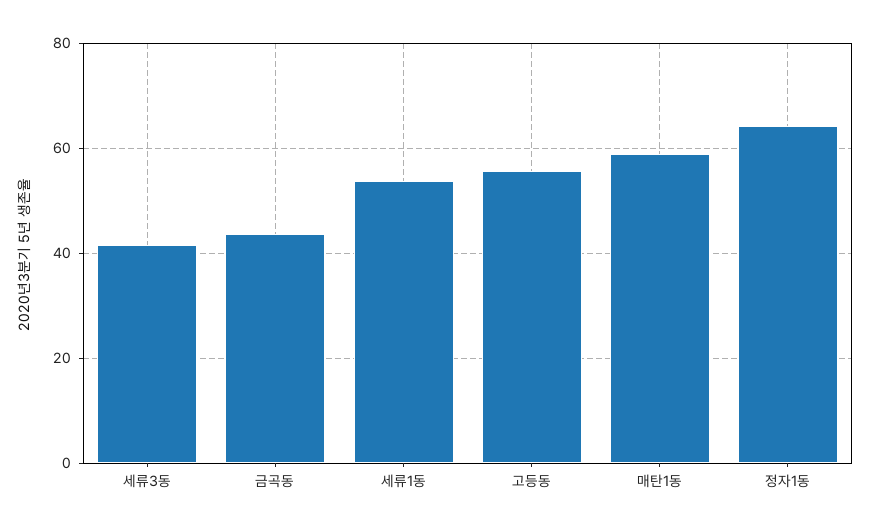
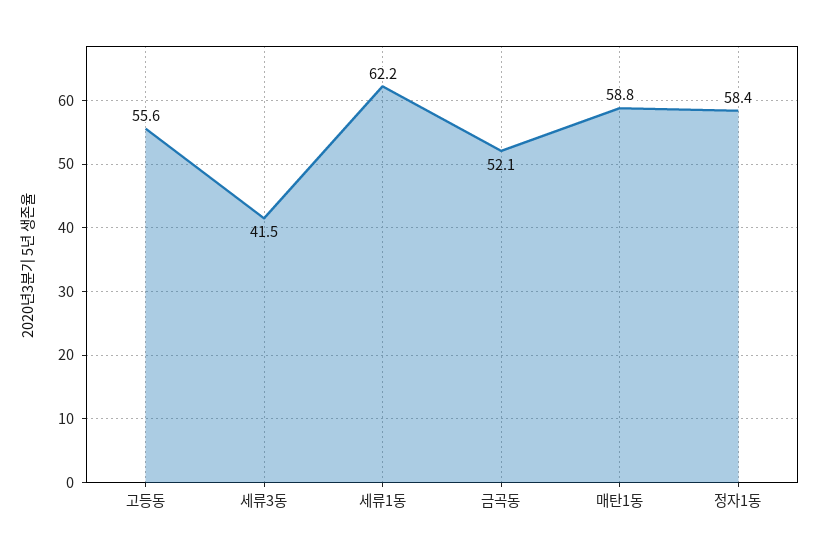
  {
    "세류3동": 41.5,
-   "금곡동": 44,
+   "금곡동": 52.1,
-   "세류1동": 54,
+   "세류1동": 62.2,
    "고등동": 55.6,
    "매탄1동": 58.8,
-   "정자1동": 64
+   "정자1동": 58.4
  }

